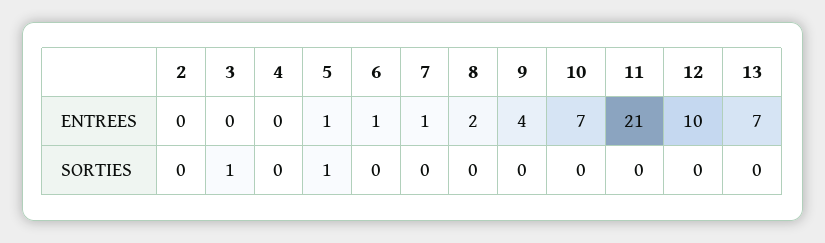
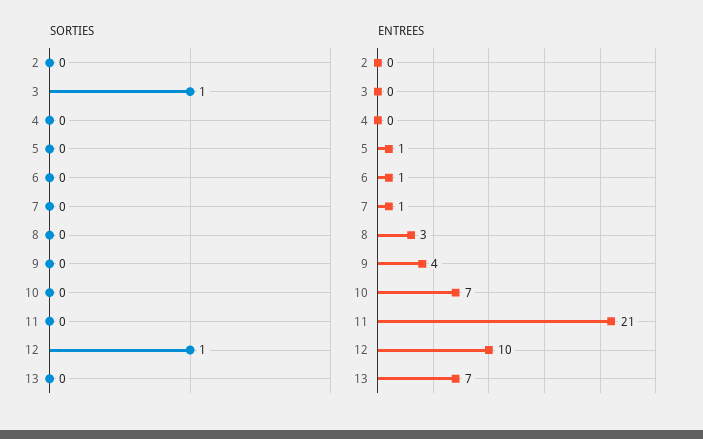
  {
    "ENTREES": {
      "2": 0,
      "3": 0,
      "4": 0,
      "5": 1,
      "6": 1,
      "7": 1,
-     "8": 2,
+     "8": 3,
      "9": 4,
      "10": 7,
      "11": 21,
      "12": 10,
      "13": 7
    },
    "SORTIES": {
      "2": 0,
      "3": 1,
      "4": 0,
-     "5": 1,
+     "5": 0,
      "6": 0,
      "7": 0,
      "8": 0,
      "9": 0,
      "10": 0,
      "11": 0,
-     "12": 0,
+     "12": 1,
      "13": 0
    }
  }

